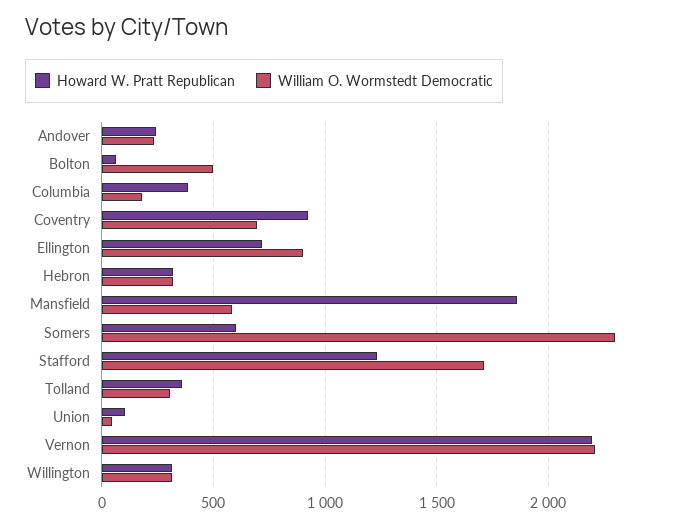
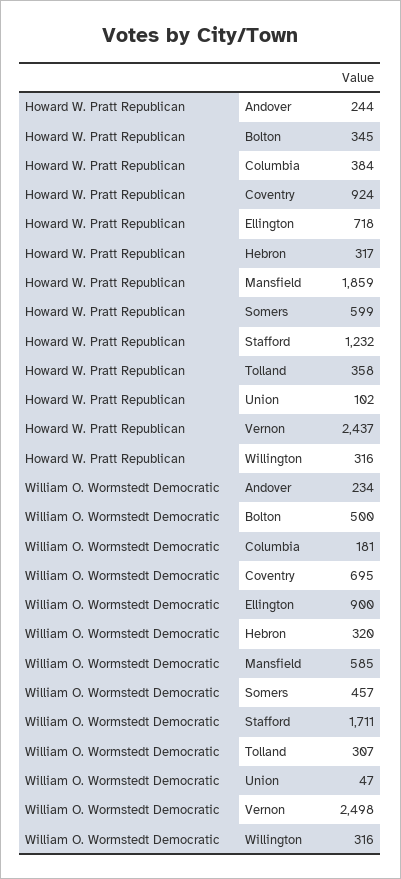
  {
    "Howard W. Pratt Republican": {
      "Andover": 244,
-     "Bolton": 50,
+     "Bolton": 345,
      "Columbia": 384,
      "Coventry": 924,
      "Ellington": 718,
      "Hebron": 317,
      "Mansfield": 1859,
      "Somers": 599,
      "Stafford": 1232,
      "Tolland": 358,
      "Union": 102,
-     "Vernon": 2200,
+     "Vernon": 2437,
      "Willington": 316
    },
    "William O. Wormstedt Democratic": {
      "Andover": 234,
      "Bolton": 500,
      "Columbia": 181,
      "Coventry": 695,
      "Ellington": 900,
      "Hebron": 320,
      "Mansfield": 585,
-     "Somers": 2300,
+     "Somers": 457,
      "Stafford": 1711,
      "Tolland": 307,
      "Union": 47,
-     "Vernon": 2200,
+     "Vernon": 2498,
      "Willington": 316
    }
  }

